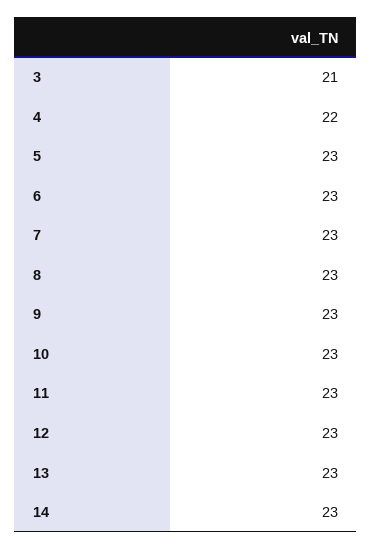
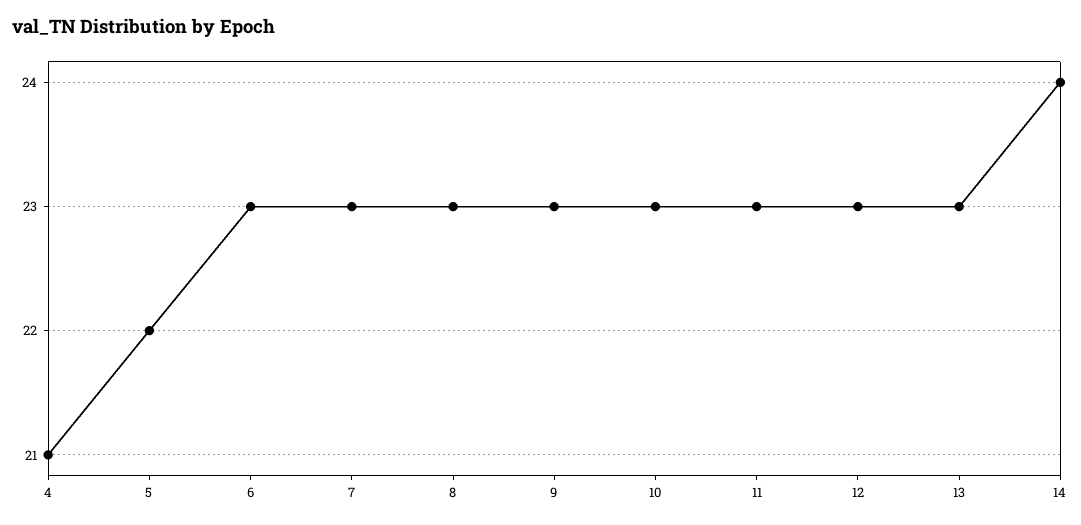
  {
-   "3": 21,
-   "4": 22,
+   "4": 21,
-   "5": 23,
+   "5": 22,
    "6": 23,
    "7": 23,
    "8": 23,
    "9": 23,
    "10": 23,
    "11": 23,
    "12": 23,
    "13": 23,
-   "14": 23
+   "14": 24
  }

